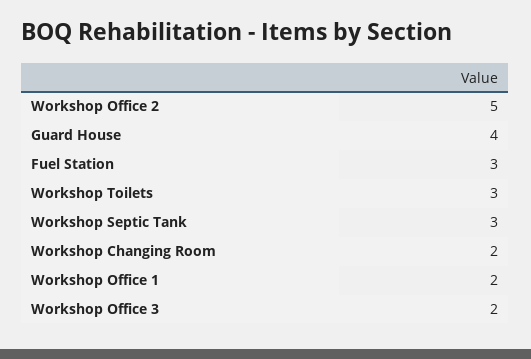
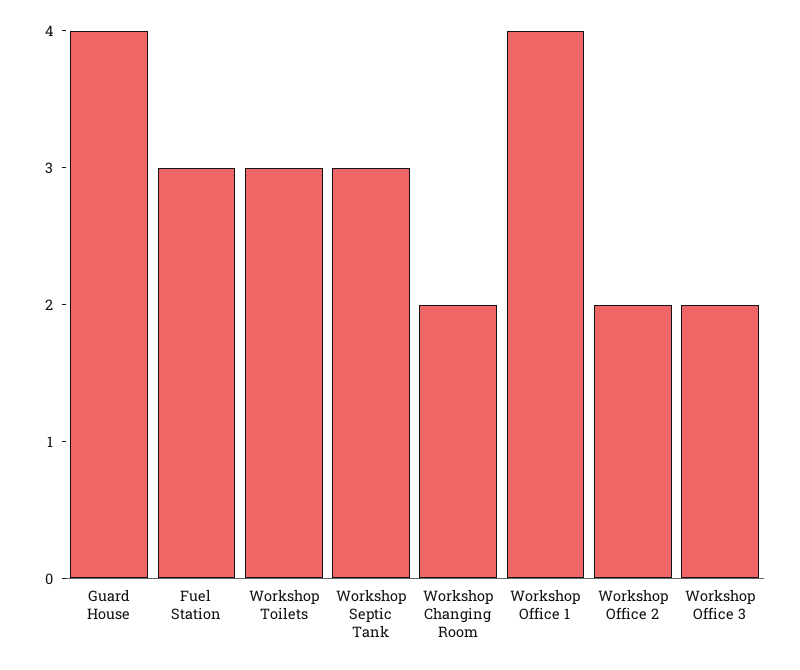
  {
-   "Workshop Office 2": 5,
+   "Workshop Office 2": 2,
    "Guard House": 4,
    "Fuel Station": 3,
    "Workshop Toilets": 3,
    "Workshop Septic Tank": 3,
    "Workshop Changing Room": 2,
-   "Workshop Office 1": 2,
+   "Workshop Office 1": 4,
    "Workshop Office 3": 2
  }

